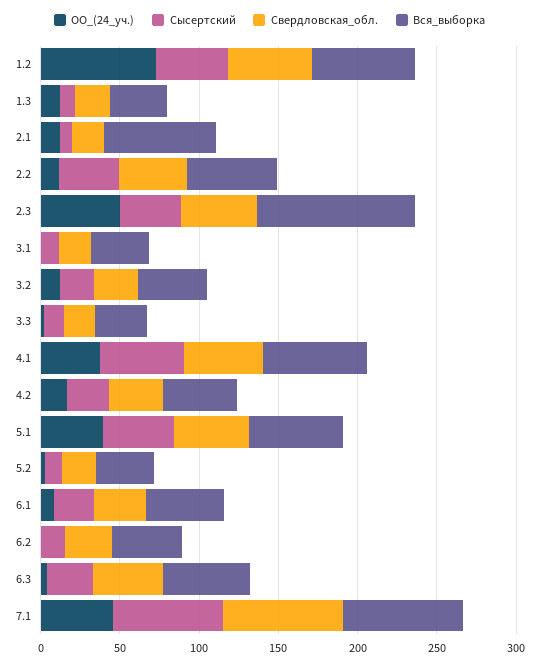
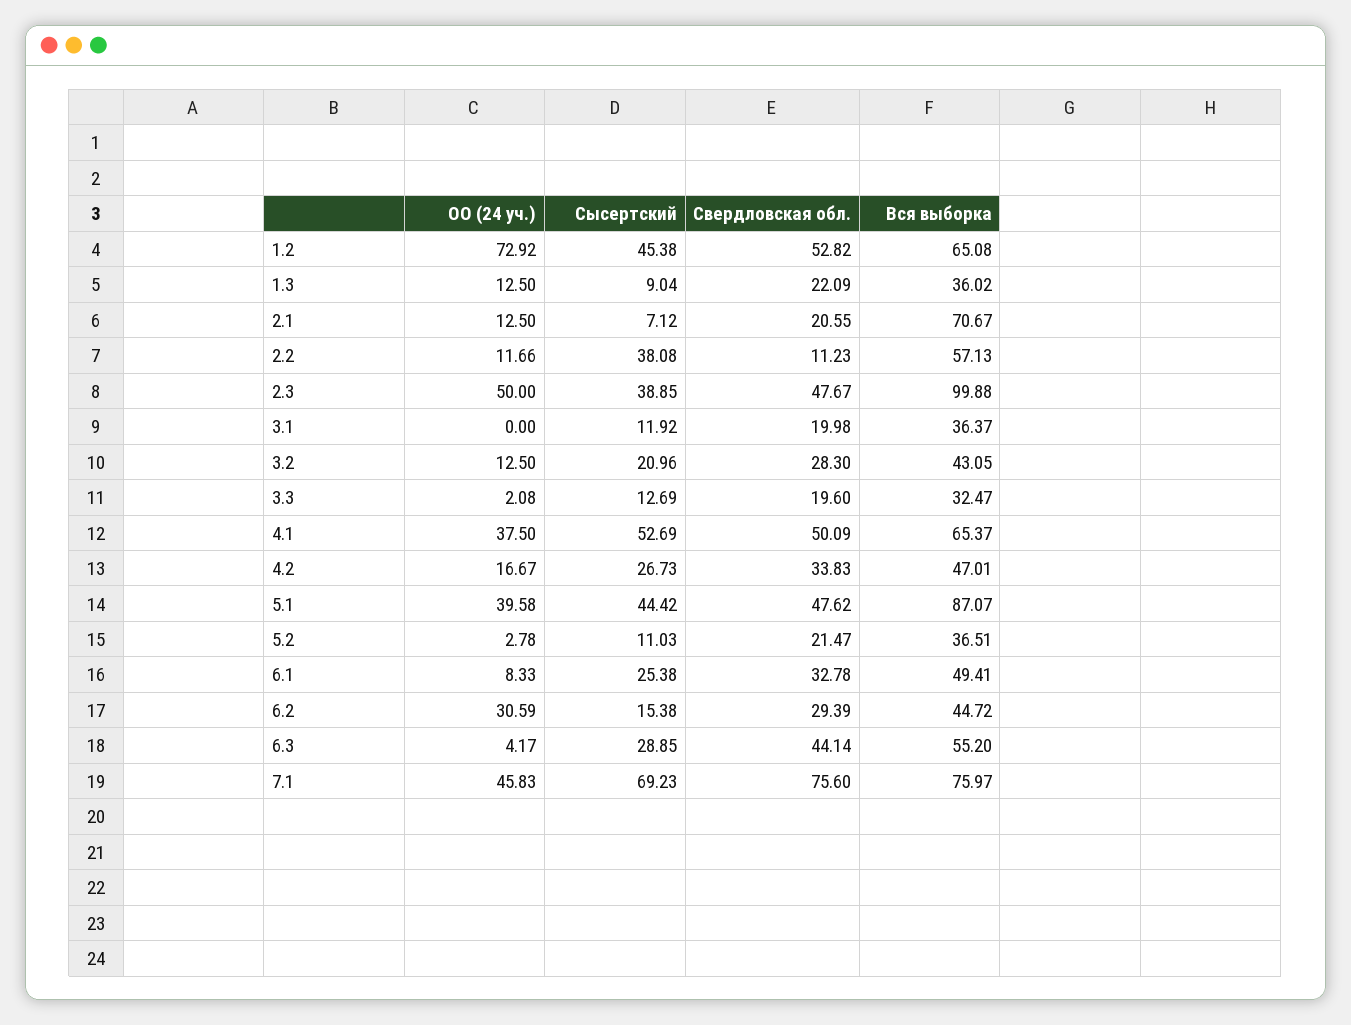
  {
    "ОО_(24_уч.)": {
      "1.2": 72.92,
      "1.3": 12.5,
      "2.1": 12.5,
      "2.2": 11.66,
      "2.3": 50,
      "3.1": 0,
      "3.2": 12.5,
      "3.3": 2.08,
      "4.1": 37.5,
      "4.2": 16.67,
      "5.1": 39.58,
      "5.2": 2.78,
      "6.1": 8.33,
-     "6.2": 0,
+     "6.2": 30.59,
      "6.3": 4.17,
      "7.1": 45.83
    },
    "Сысертский": {
      "1.2": 45.38,
      "1.3": 9.04,
      "2.1": 7.12,
      "2.2": 38.08,
      "2.3": 38.85,
      "3.1": 11.92,
      "3.2": 20.96,
      "3.3": 12.69,
      "4.1": 52.69,
      "4.2": 26.73,
      "5.1": 44.42,
      "5.2": 11.03,
      "6.1": 25.38,
      "6.2": 15.38,
      "6.3": 28.85,
      "7.1": 69.23
    },
    "Свердловская_обл.": {
      "1.2": 52.82,
      "1.3": 22.09,
      "2.1": 20.55,
-     "2.2": 40,
+     "2.2": 11.23,
      "2.3": 47.67,
      "3.1": 19.98,
      "3.2": 28.3,
      "3.3": 19.6,
      "4.1": 50.09,
      "4.2": 33.83,
      "5.1": 47.62,
      "5.2": 21.47,
      "6.1": 32.78,
      "6.2": 29.39,
      "6.3": 44.14,
      "7.1": 75.6
    },
    "Вся_выборка": {
      "1.2": 65.08,
      "1.3": 36.02,
      "2.1": 70.67,
      "2.2": 57.13,
      "2.3": 99.88,
      "3.1": 36.37,
      "3.2": 43.05,
      "3.3": 32.47,
      "4.1": 65.37,
      "4.2": 47.01,
-     "5.1": 60,
+     "5.1": 87.07,
      "5.2": 36.51,
      "6.1": 49.41,
      "6.2": 44.72,
      "6.3": 55.2,
      "7.1": 75.97
    }
  }

